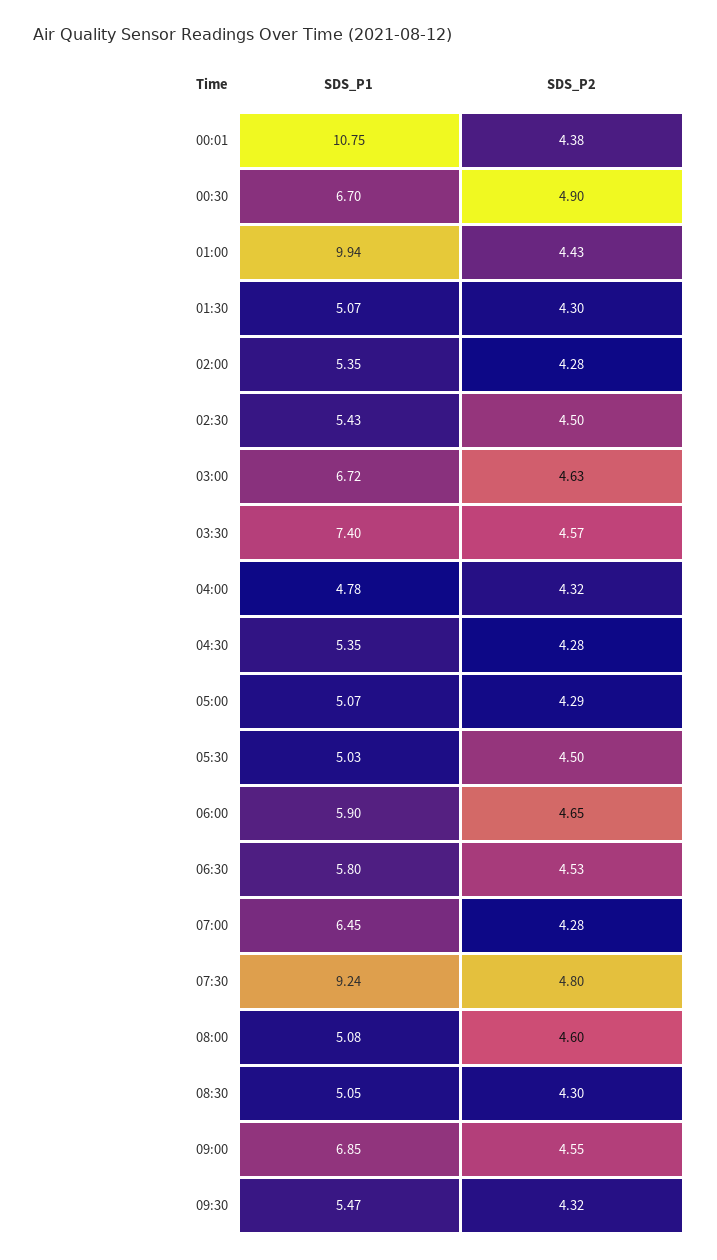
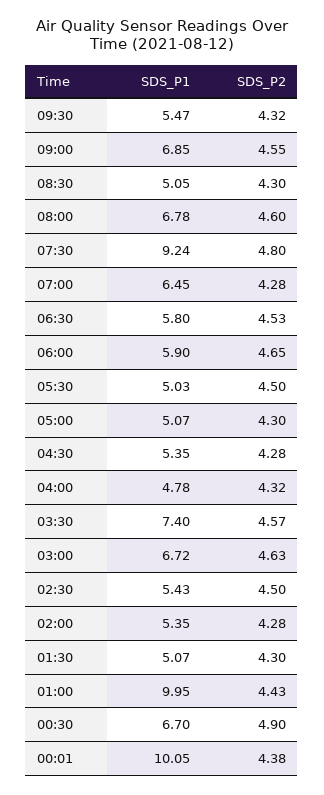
  {
    "SDS_P1": {
-     "00:01": 10.75,
+     "00:01": 10.05,
      "00:30": 6.7,
-     "01:00": 9.94,
+     "01:00": 9.95,
      "01:30": 5.07,
      "02:00": 5.35,
      "02:30": 5.43,
      "03:00": 6.72,
      "03:30": 7.4,
      "04:00": 4.78,
      "04:30": 5.35,
      "05:00": 5.07,
      "05:30": 5.03,
      "06:00": 5.9,
      "06:30": 5.8,
      "07:00": 6.45,
      "07:30": 9.24,
-     "08:00": 5.08,
+     "08:00": 6.78,
      "08:30": 5.05,
      "09:00": 6.85,
      "09:30": 5.47
    },
    "SDS_P2": {
      "00:01": 4.38,
      "00:30": 4.9,
      "01:00": 4.43,
      "01:30": 4.3,
      "02:00": 4.28,
      "02:30": 4.5,
      "03:00": 4.63,
      "03:30": 4.57,
      "04:00": 4.32,
      "04:30": 4.28,
-     "05:00": 4.29,
+     "05:00": 4.3,
      "05:30": 4.5,
      "06:00": 4.65,
      "06:30": 4.53,
      "07:00": 4.28,
      "07:30": 4.8,
      "08:00": 4.6,
      "08:30": 4.3,
      "09:00": 4.55,
      "09:30": 4.32
    }
  }

